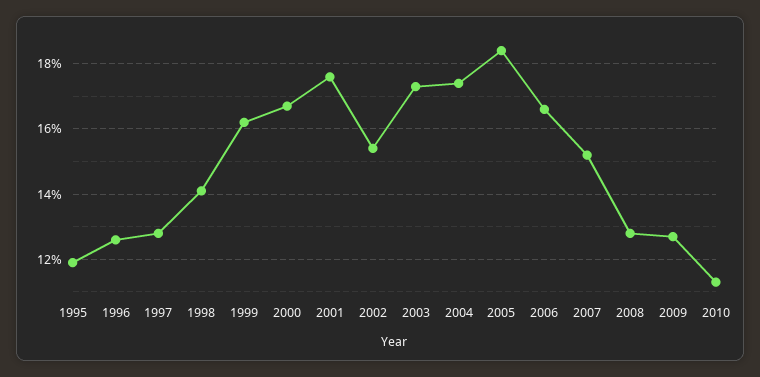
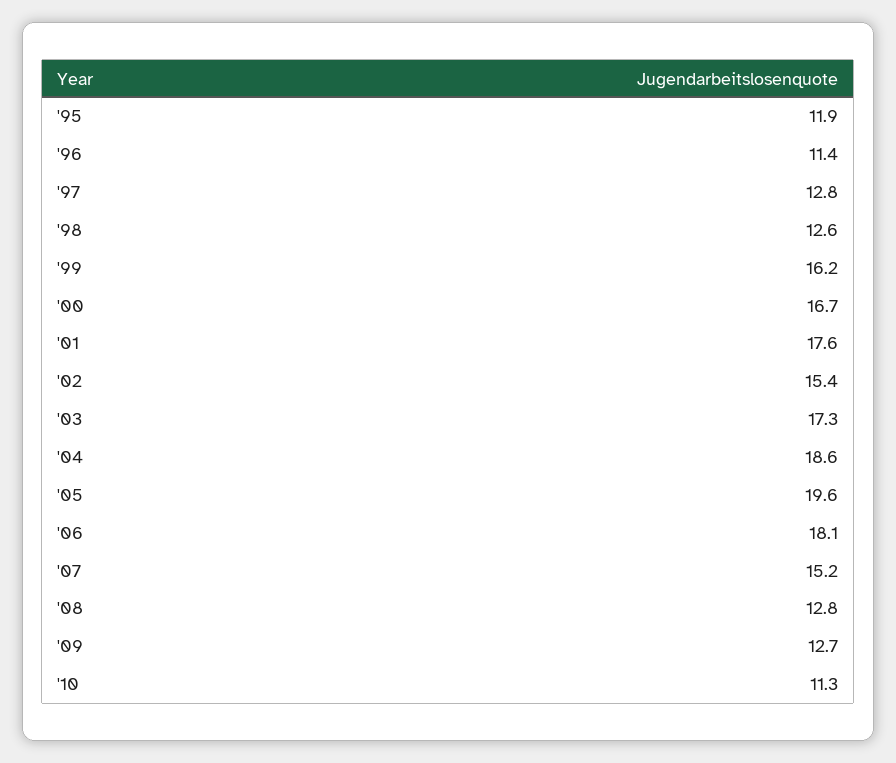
  {
    "1995": 11.9,
-   "1996": 12.5,
+   "1996": 11.4,
    "1997": 12.8,
-   "1998": 14,
+   "1998": 12.6,
    "1999": 16.2,
    "2000": 16.7,
    "2001": 17.6,
    "2002": 15.4,
    "2003": 17.3,
-   "2004": 17.5,
+   "2004": 18.6,
-   "2005": 18.5,
+   "2005": 19.6,
-   "2006": 16.5,
+   "2006": 18.1,
    "2007": 15.2,
    "2008": 12.8,
    "2009": 12.7,
    "2010": 11.3
  }

